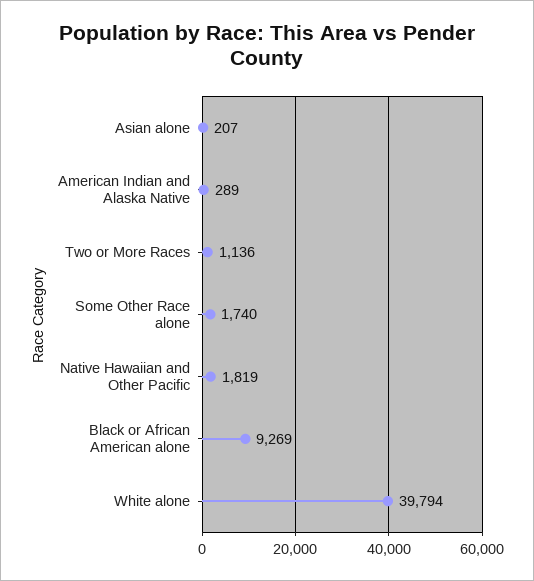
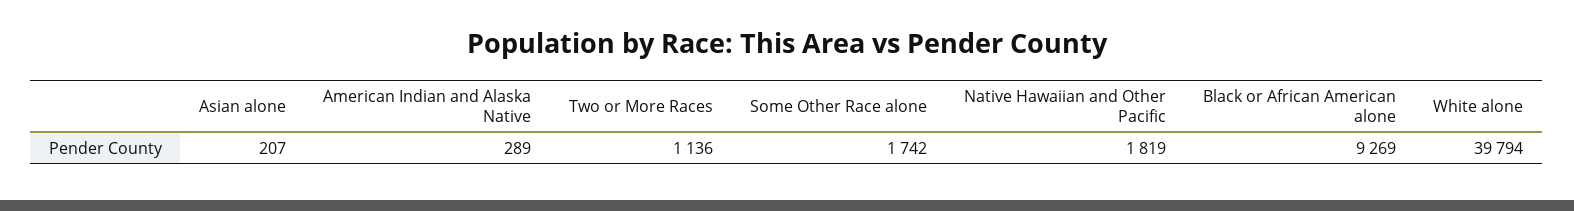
  {
    "Asian alone": 207,
    "American Indian and Alaska Native": 289,
    "Two or More Races": 1136,
-   "Some Other Race alone": 1740,
+   "Some Other Race alone": 1742,
    "Native Hawaiian and Other Pacific": 1819,
    "Black or African American alone": 9269,
    "White alone": 39794
  }

